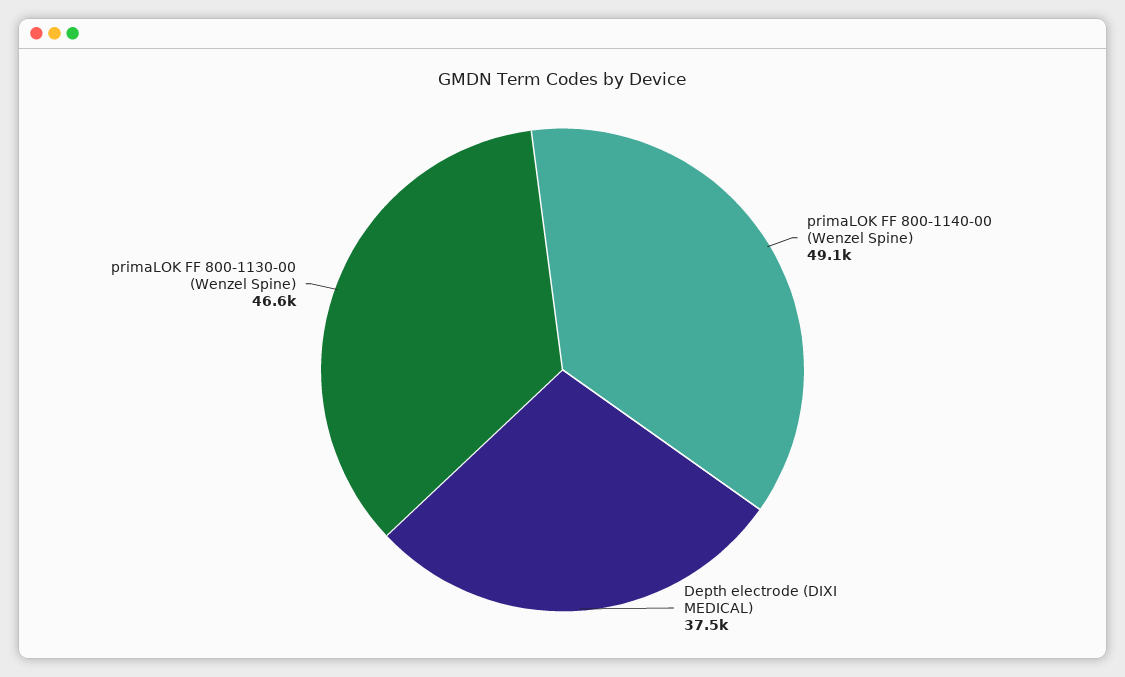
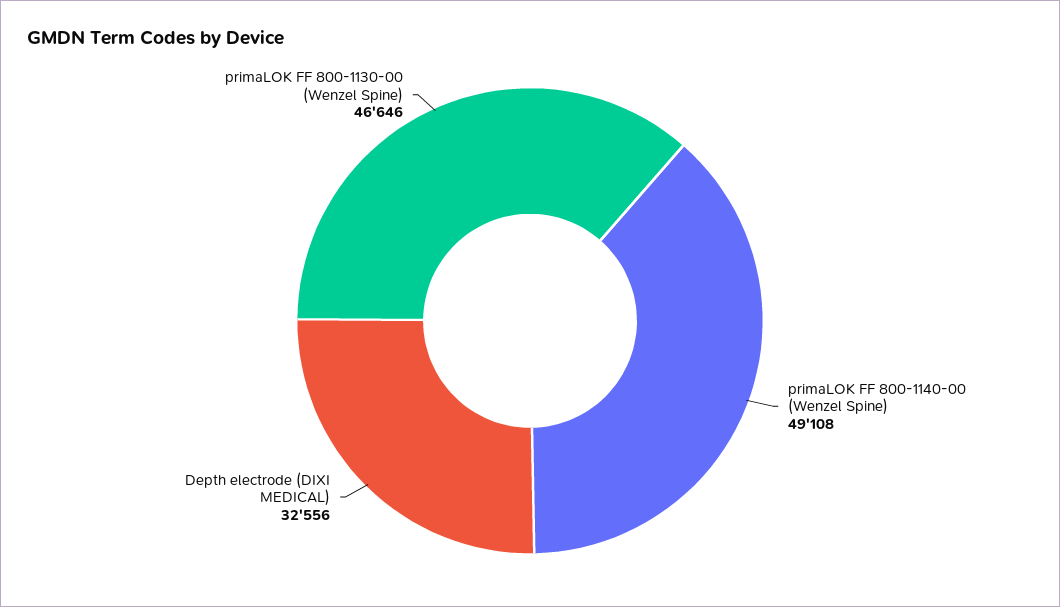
  {
    "primaLOK FF 800-1140-00 (Wenzel Spine)": 49108,
-   "Depth electrode (DIXI MEDICAL)": 37500,
+   "Depth electrode (DIXI MEDICAL)": 32556,
    "primaLOK FF 800-1130-00 (Wenzel Spine)": 46646
  }

